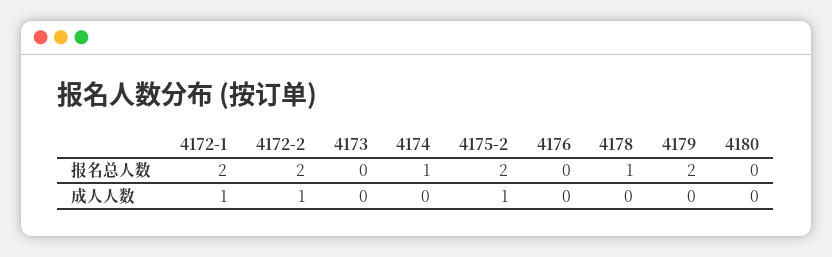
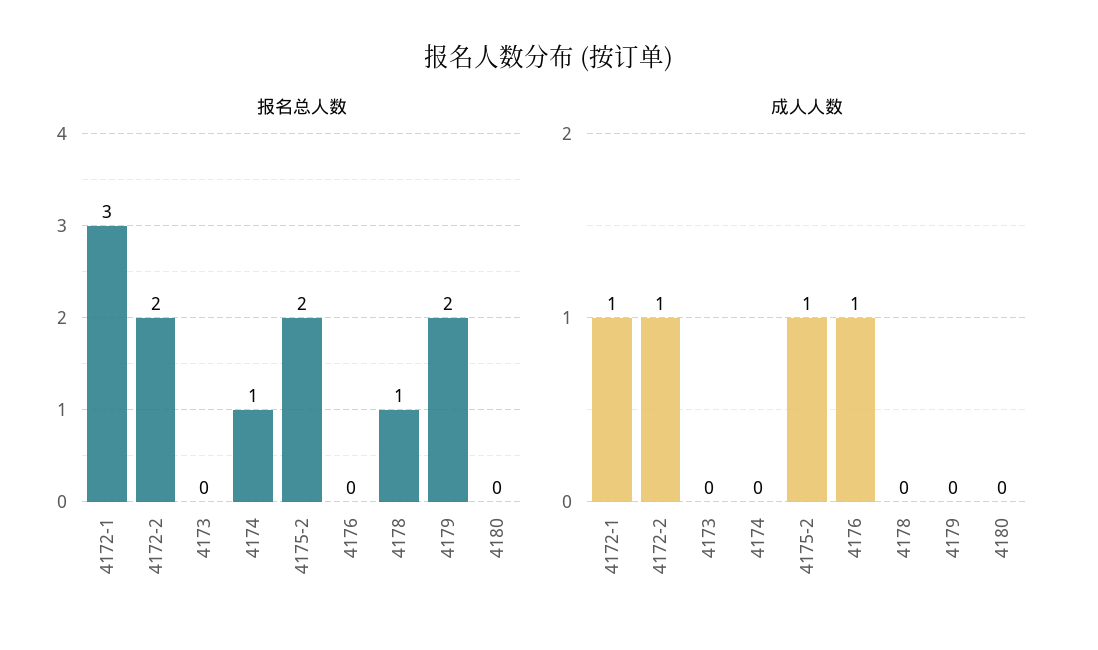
  {
    "报名总人数": {
-     "4172-1": 2,
+     "4172-1": 3,
      "4172-2": 2,
      "4173": 0,
      "4174": 1,
      "4175-2": 2,
      "4176": 0,
      "4178": 1,
      "4179": 2,
      "4180": 0
    },
    "成人人数": {
      "4172-1": 1,
      "4172-2": 1,
      "4173": 0,
      "4174": 0,
      "4175-2": 1,
-     "4176": 0,
+     "4176": 1,
      "4178": 0,
      "4179": 0,
      "4180": 0
    }
  }

